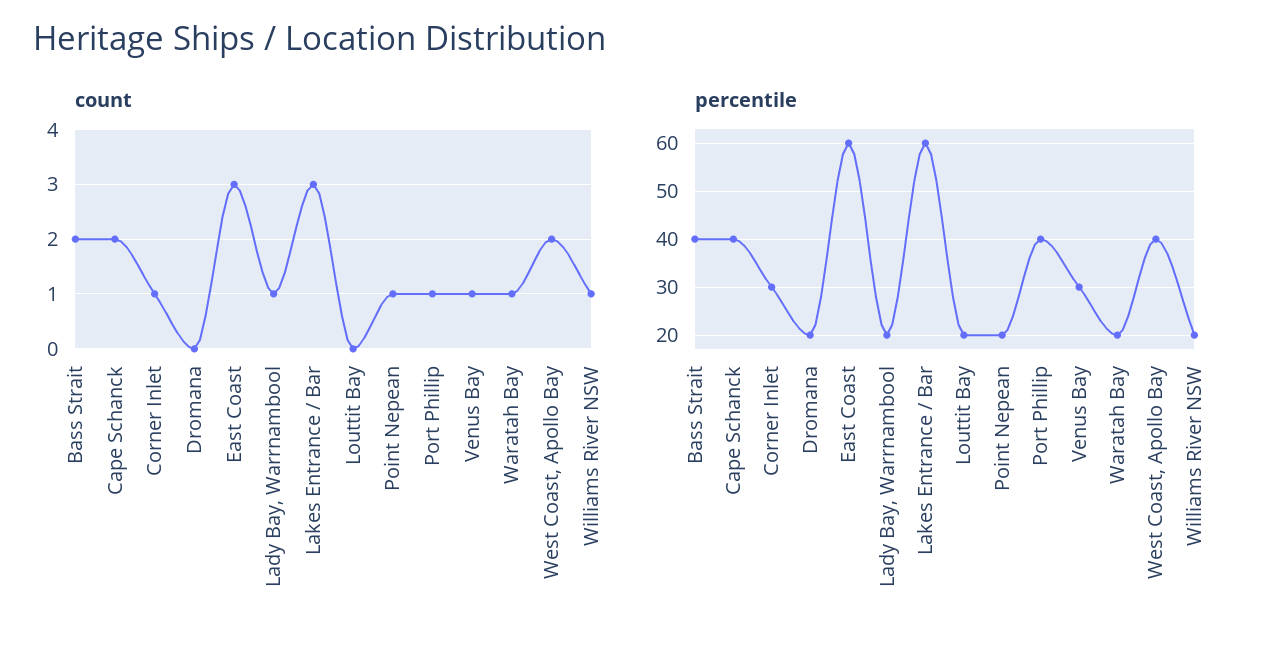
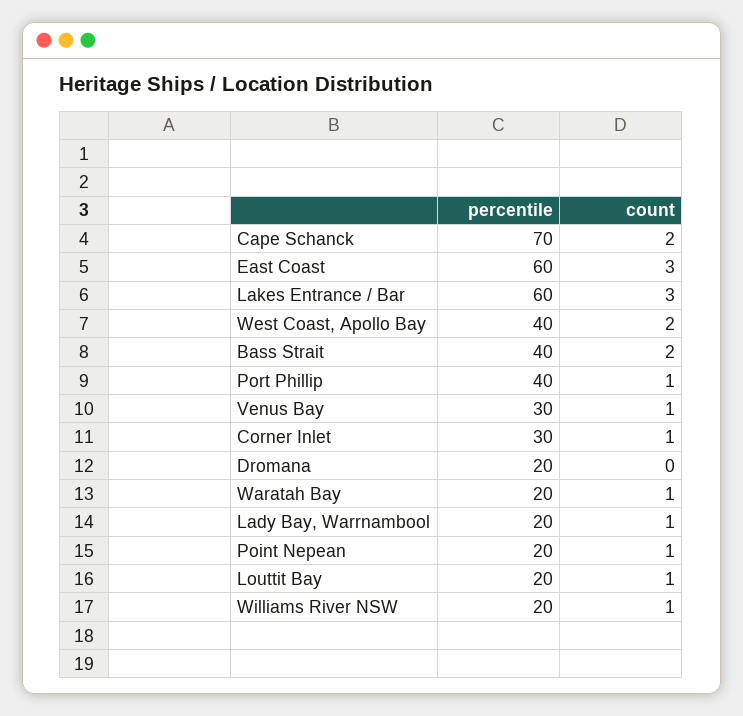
  {
    "count": {
      "Bass Strait": 2,
      "Cape Schanck": 2,
      "Corner Inlet": 1,
      "Dromana": 0,
      "East Coast": 3,
      "Lady Bay, Warrnambool": 1,
      "Lakes Entrance / Bar": 3,
-     "Louttit Bay": 0,
+     "Louttit Bay": 1,
      "Point Nepean": 1,
      "Port Phillip": 1,
      "Venus Bay": 1,
      "Waratah Bay": 1,
      "West Coast, Apollo Bay": 2,
      "Williams River NSW": 1
    },
    "percentile": {
      "Bass Strait": 40,
-     "Cape Schanck": 40,
+     "Cape Schanck": 70,
      "Corner Inlet": 30,
      "Dromana": 20,
      "East Coast": 60,
      "Lady Bay, Warrnambool": 20,
      "Lakes Entrance / Bar": 60,
      "Louttit Bay": 20,
      "Point Nepean": 20,
      "Port Phillip": 40,
      "Venus Bay": 30,
      "Waratah Bay": 20,
      "West Coast, Apollo Bay": 40,
      "Williams River NSW": 20
    }
  }

